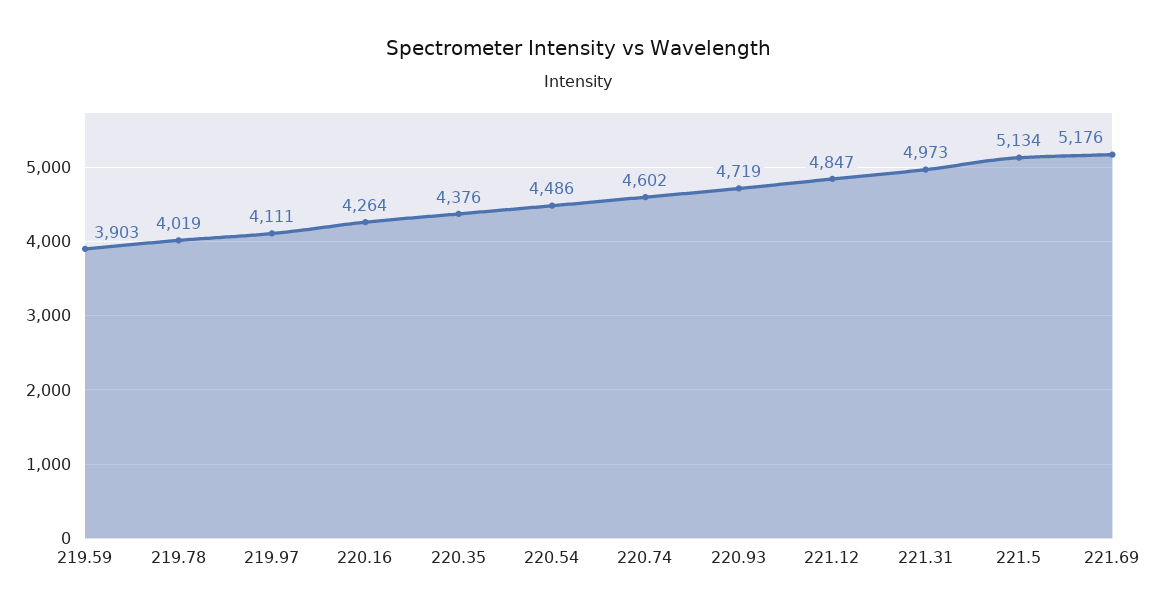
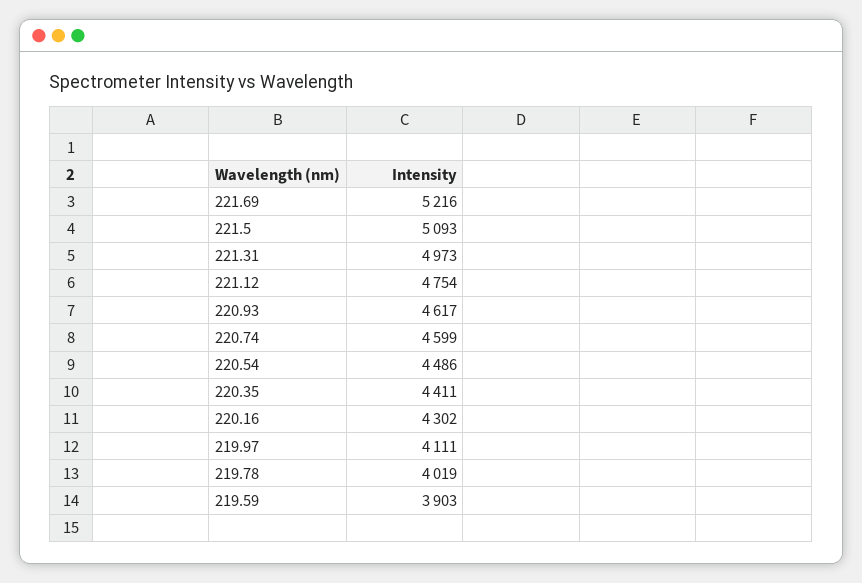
  {
    "219.59": 3903,
    "219.78": 4019,
    "219.97": 4111,
-   "220.16": 4264,
+   "220.16": 4302,
-   "220.35": 4376,
+   "220.35": 4411,
    "220.54": 4486,
-   "220.74": 4602,
+   "220.74": 4599,
-   "220.93": 4719,
+   "220.93": 4617,
-   "221.12": 4847,
+   "221.12": 4754,
    "221.31": 4973,
-   "221.5": 5134,
+   "221.5": 5093,
-   "221.69": 5176
+   "221.69": 5216
  }

